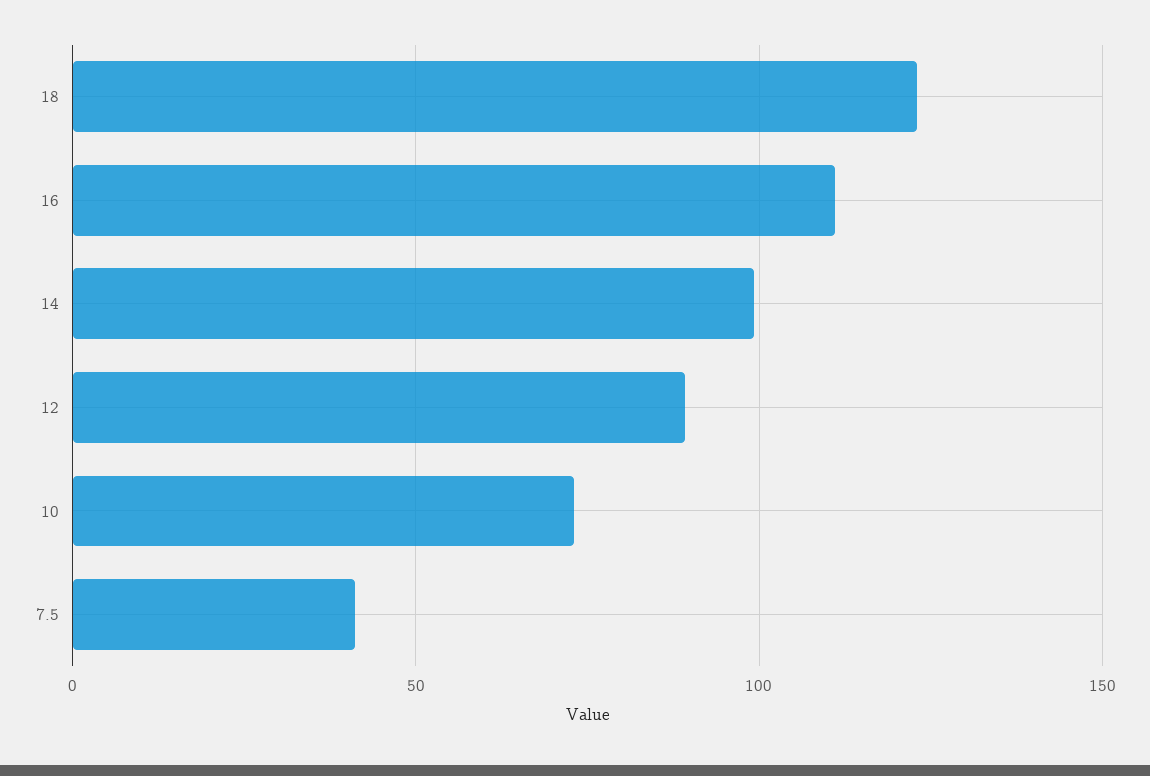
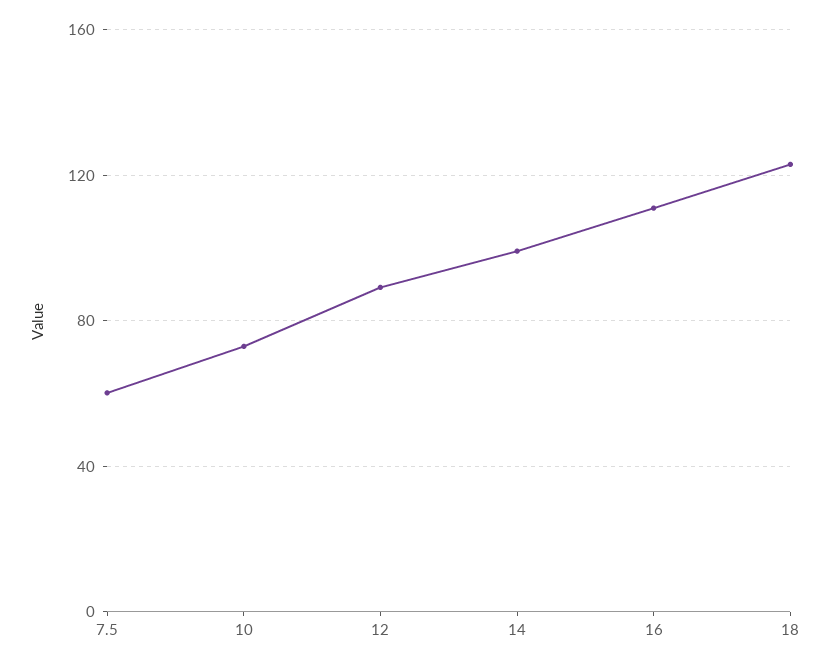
  {
    "18": 125,
    "16": 110,
    "14": 100,
    "12": 90,
    "10": 75,
-   "7.5": 40
+   "7.5": 60
  }

